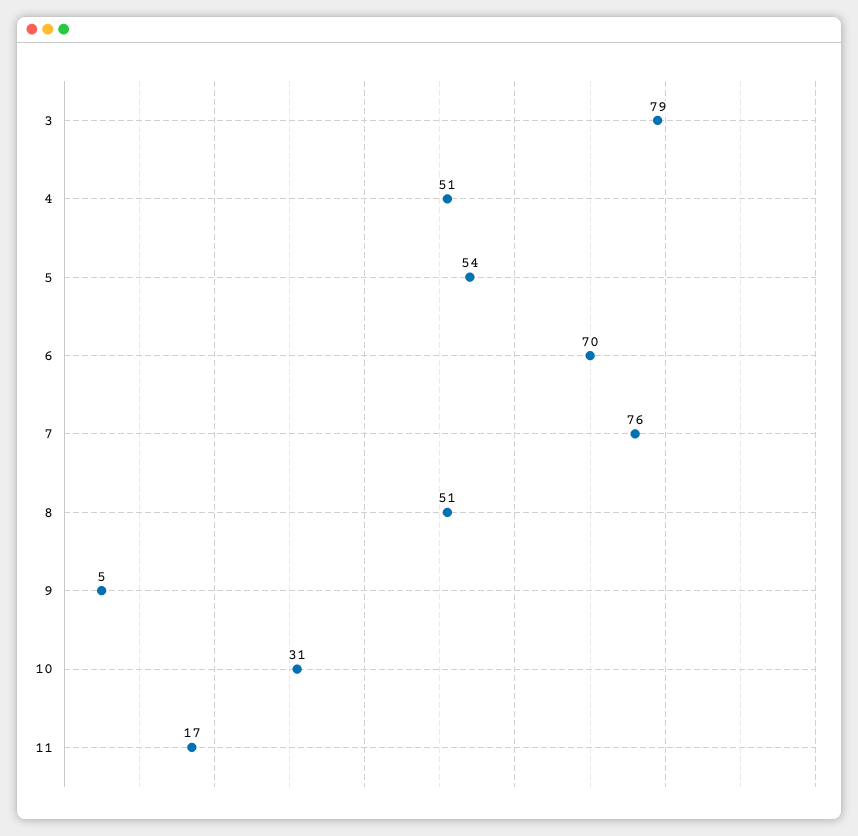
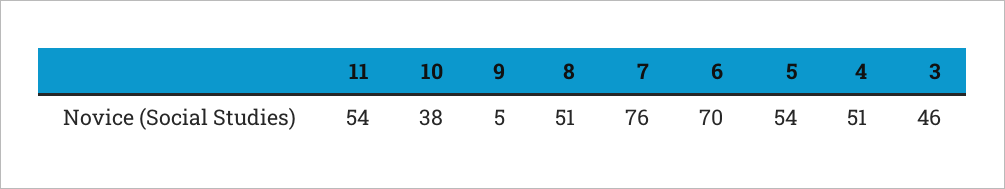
  {
-   "3": 79,
+   "3": 46,
    "4": 51,
    "5": 54,
    "6": 70,
    "7": 76,
    "8": 51,
    "9": 5,
-   "10": 31,
+   "10": 38,
-   "11": 17
+   "11": 54
  }

